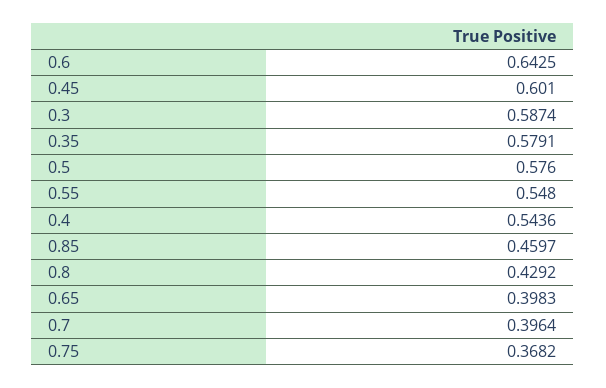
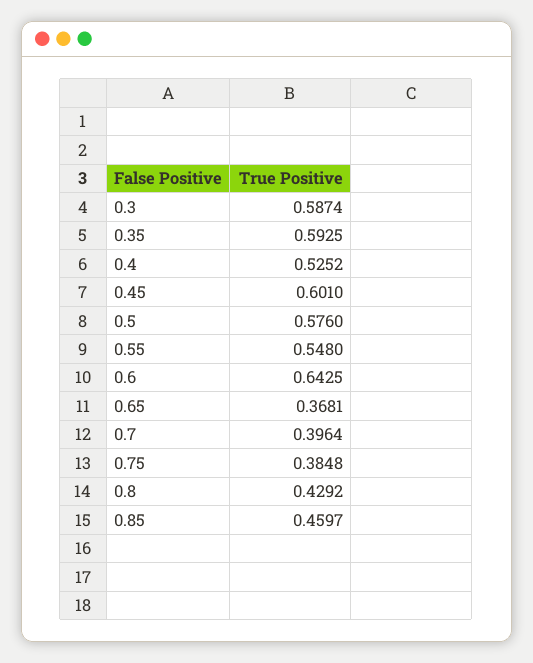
  {
    "0.6": 0.6425,
    "0.45": 0.601,
    "0.3": 0.5874,
-   "0.35": 0.5791,
+   "0.35": 0.5925,
    "0.5": 0.576,
    "0.55": 0.548,
-   "0.4": 0.5436,
+   "0.4": 0.5252,
    "0.85": 0.4597,
    "0.8": 0.4292,
-   "0.65": 0.3983,
+   "0.65": 0.3681,
    "0.7": 0.3964,
-   "0.75": 0.3682
+   "0.75": 0.3848
  }

